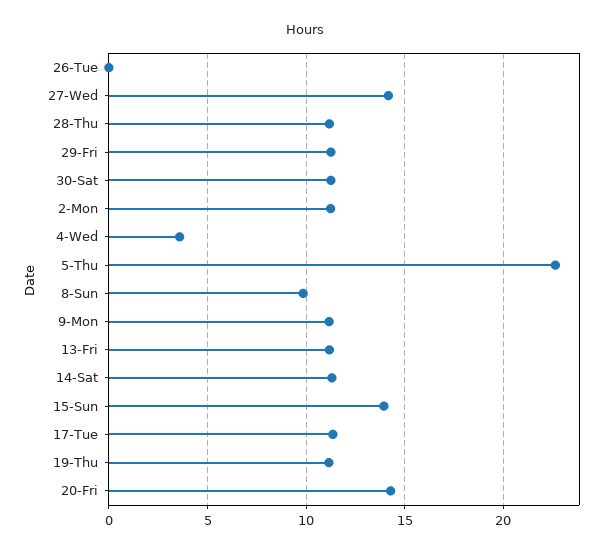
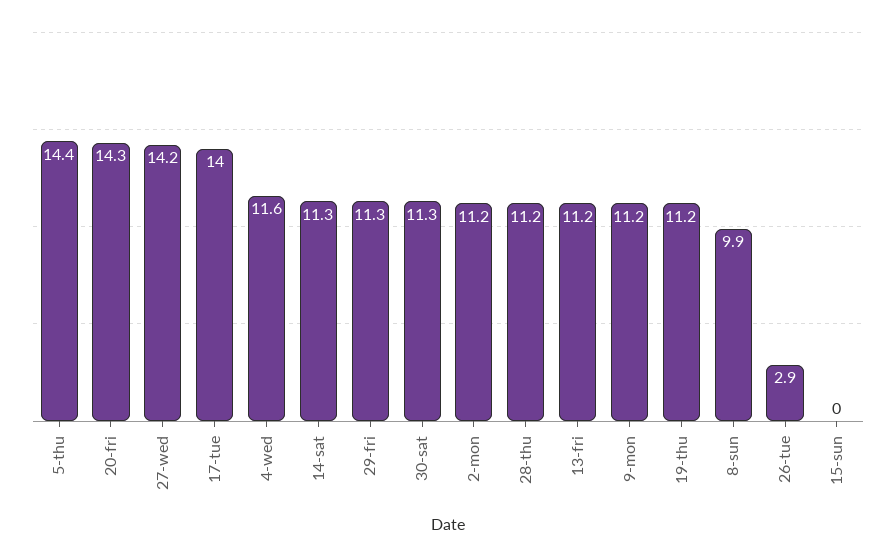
  {
-   "26-Tue": 0,
+   "26-Tue": 2.9,
    "27-Wed": 14.2,
    "28-Thu": 11.2,
    "29-Fri": 11.3,
    "30-Sat": 11.3,
    "2-Mon": 11.2,
-   "4-Wed": 3.5,
+   "4-Wed": 11.6,
-   "5-Thu": 22.5,
+   "5-Thu": 14.4,
    "8-Sun": 9.9,
    "9-Mon": 11.2,
    "13-Fri": 11.2,
    "14-Sat": 11.3,
-   "15-Sun": 14,
+   "15-Sun": 0,
-   "17-Tue": 11.5,
+   "17-Tue": 14,
    "19-Thu": 11.2,
    "20-Fri": 14.3
  }

